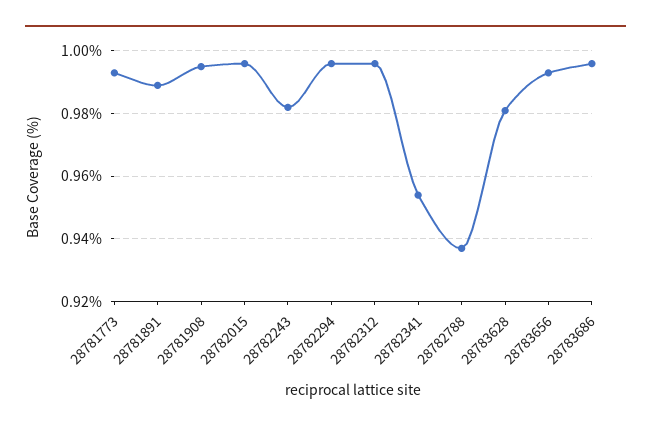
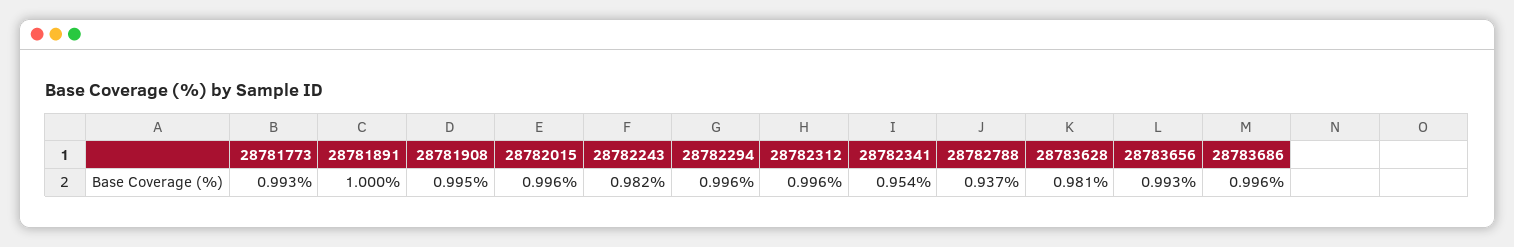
  {
    "28781773": 0.993,
-   "28781891": 0.99,
+   "28781891": 1,
    "28781908": 0.995,
    "28782015": 0.996,
    "28782243": 0.982,
    "28782294": 0.996,
    "28782312": 0.996,
    "28782341": 0.954,
    "28782788": 0.937,
    "28783628": 0.981,
    "28783656": 0.993,
    "28783686": 0.996
  }

